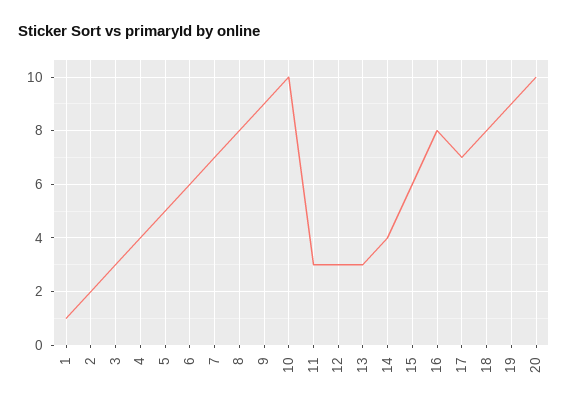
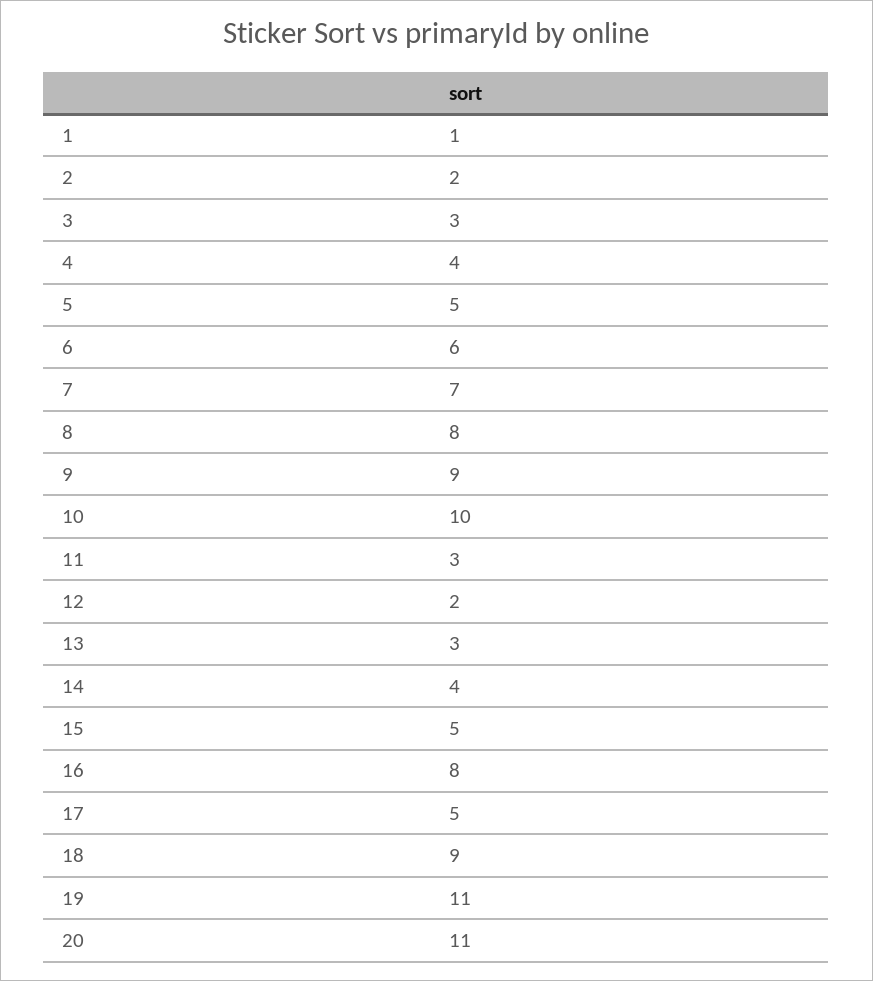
  {
    "1": 1,
    "2": 2,
    "3": 3,
    "4": 4,
    "5": 5,
    "6": 6,
    "7": 7,
    "8": 8,
    "9": 9,
    "10": 10,
    "11": 3,
-   "12": 3,
+   "12": 2,
    "13": 3,
    "14": 4,
-   "15": 6,
+   "15": 5,
    "16": 8,
-   "17": 7,
+   "17": 5,
-   "18": 8,
+   "18": 9,
-   "19": 9,
+   "19": 11,
-   "20": 10
+   "20": 11
  }

